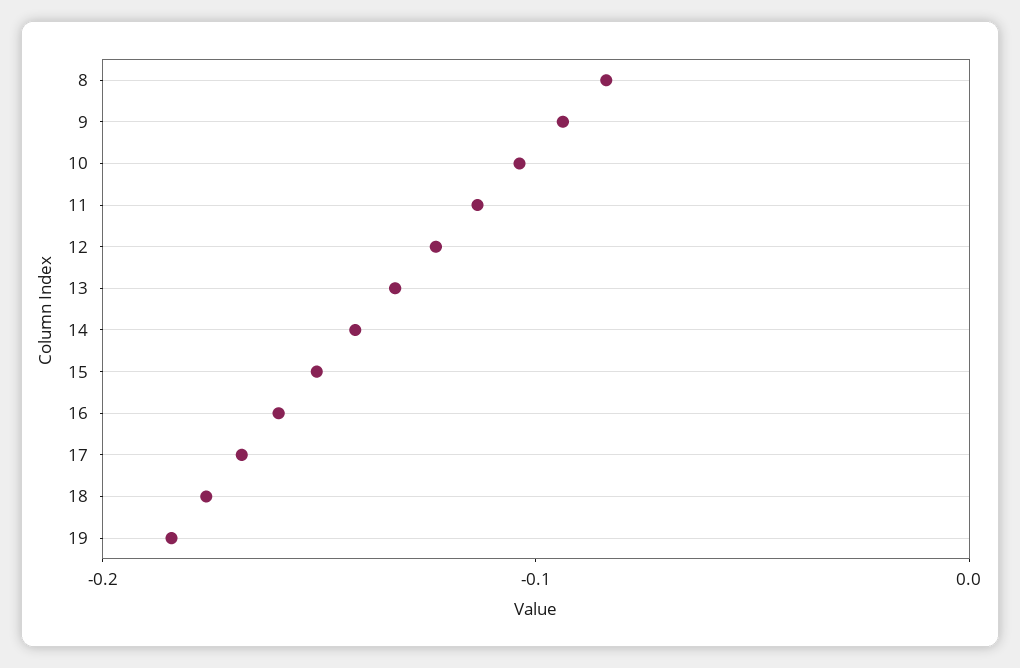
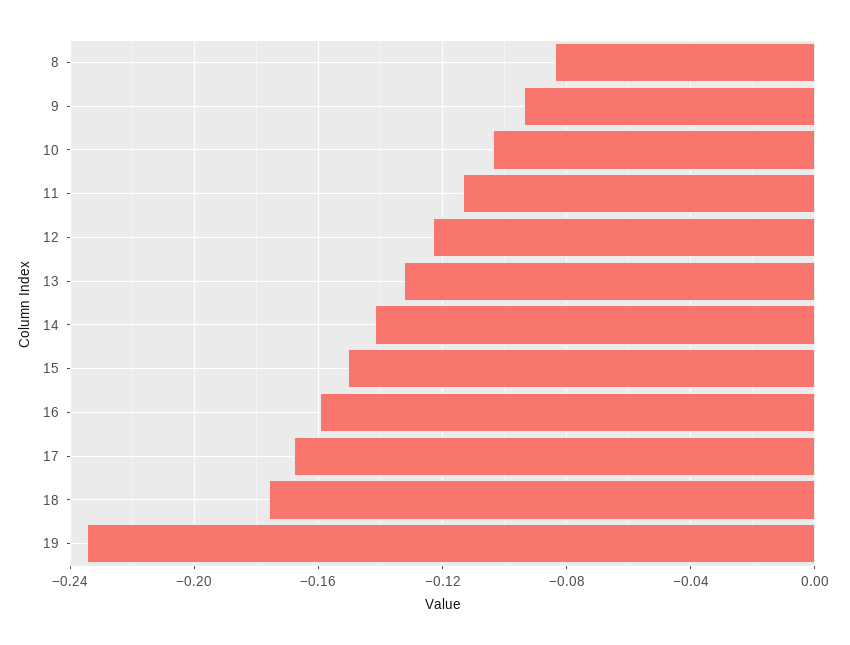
  {
    "8": -0.085,
    "9": -0.095,
    "10": -0.105,
    "11": -0.115,
    "12": -0.125,
    "13": -0.135,
    "14": -0.14,
    "15": -0.15,
    "16": -0.16,
    "17": -0.17,
    "18": -0.175,
-   "19": -0.18
+   "19": -0.235
  }

